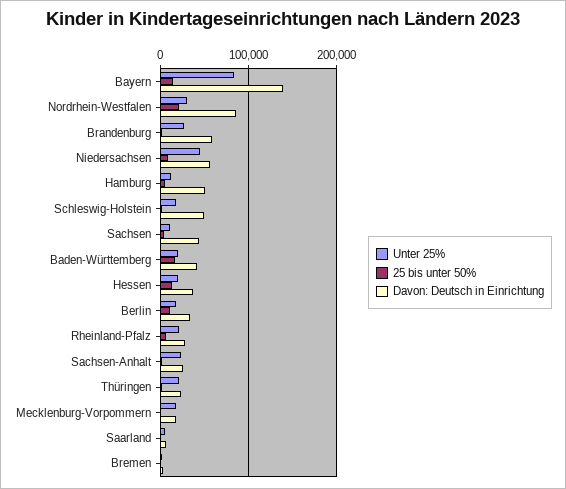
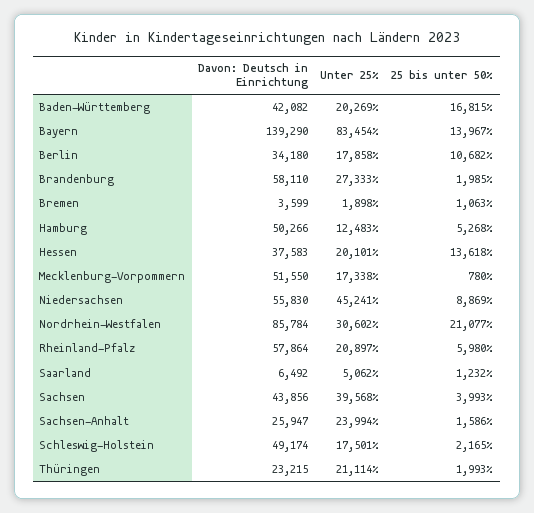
  {
    "Unter 25%": {
      "Bayern": 83454,
      "Nordrhein-Westfalen": 30602,
      "Brandenburg": 27333,
      "Niedersachsen": 45241,
      "Hamburg": 12483,
      "Schleswig-Holstein": 17501,
-     "Sachsen": 10000,
+     "Sachsen": 39568,
      "Baden-Württemberg": 20269,
      "Hessen": 20101,
      "Berlin": 17858,
      "Rheinland-Pfalz": 20897,
      "Sachsen-Anhalt": 23994,
      "Thüringen": 21114,
      "Mecklenburg-Vorpommern": 17338,
      "Saarland": 5062,
      "Bremen": 1898
    },
    "25 bis unter 50%": {
      "Bayern": 13967,
      "Nordrhein-Westfalen": 21077,
      "Brandenburg": 1985,
      "Niedersachsen": 8869,
      "Hamburg": 5268,
      "Schleswig-Holstein": 2165,
      "Sachsen": 3993,
      "Baden-Württemberg": 16815,
      "Hessen": 13618,
      "Berlin": 10682,
      "Rheinland-Pfalz": 5980,
      "Sachsen-Anhalt": 1586,
      "Thüringen": 1993,
      "Mecklenburg-Vorpommern": 780,
      "Saarland": 1232,
      "Bremen": 1063
    },
    "Davon: Deutsch in Einrichtung": {
      "Bayern": 139290,
      "Nordrhein-Westfalen": 85784,
      "Brandenburg": 58110,
      "Niedersachsen": 55830,
      "Hamburg": 50266,
      "Schleswig-Holstein": 49174,
      "Sachsen": 43856,
      "Baden-Württemberg": 42082,
      "Hessen": 37583,
      "Berlin": 34180,
-     "Rheinland-Pfalz": 30000,
+     "Rheinland-Pfalz": 57864,
      "Sachsen-Anhalt": 25947,
      "Thüringen": 23215,
-     "Mecklenburg-Vorpommern": 20000,
+     "Mecklenburg-Vorpommern": 51550,
      "Saarland": 6492,
      "Bremen": 3599
    }
  }

